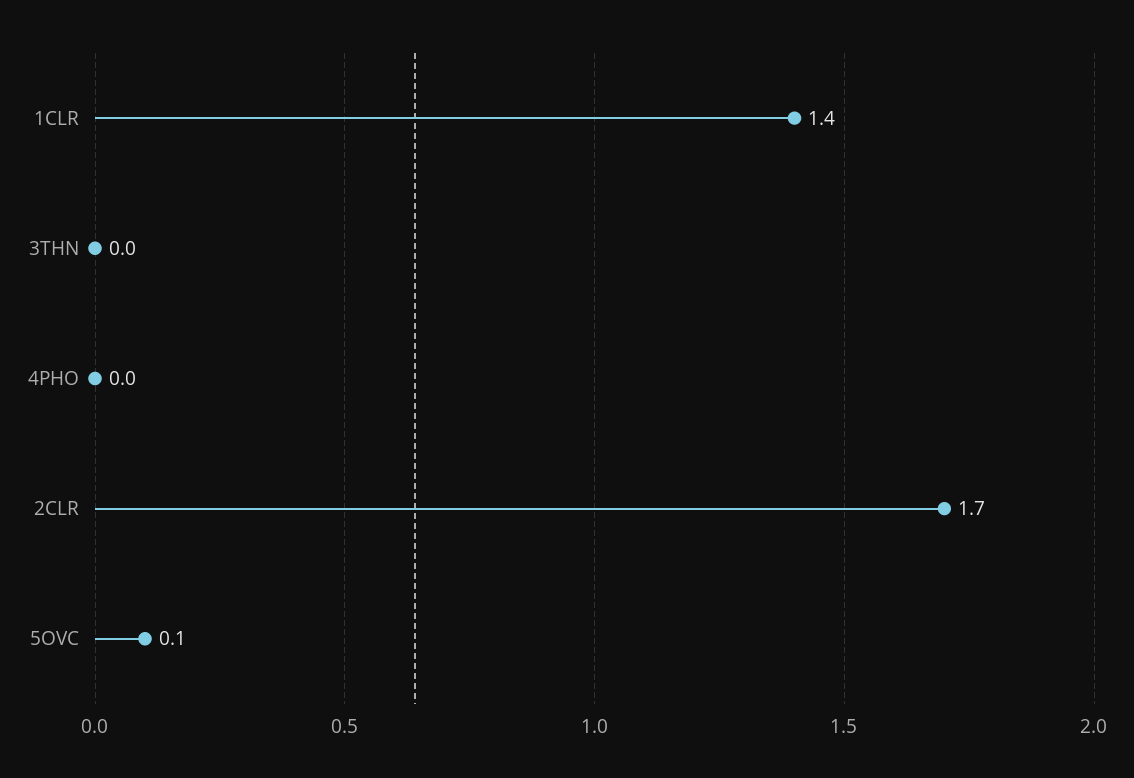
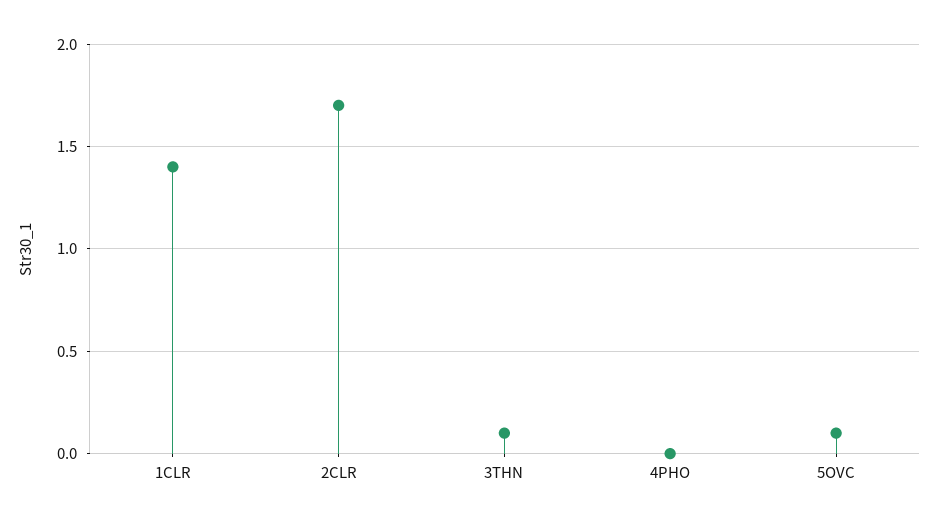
  {
    "1CLR": 1.4,
-   "3THN": 0,
+   "3THN": 0.1,
    "4PHO": 0,
    "2CLR": 1.7,
    "5OVC": 0.1
  }

